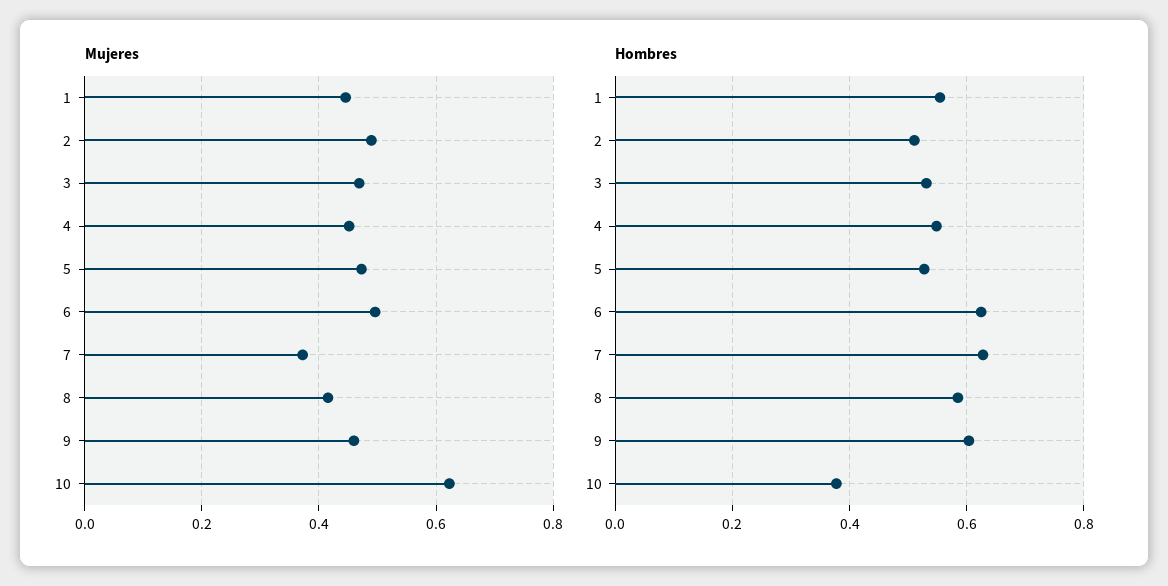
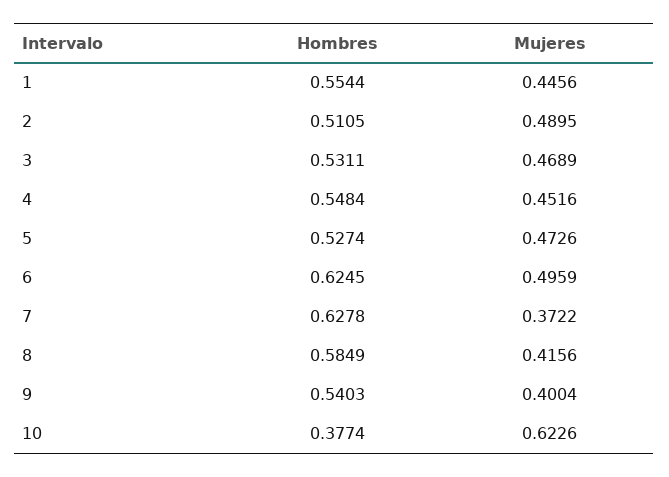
  {
    "Mujeres": {
      "1": 0.4456,
      "2": 0.4895,
      "3": 0.4689,
      "4": 0.4516,
      "5": 0.4726,
      "6": 0.4959,
      "7": 0.3722,
      "8": 0.4156,
-     "9": 0.46,
+     "9": 0.4004,
      "10": 0.6226
    },
    "Hombres": {
      "1": 0.5544,
      "2": 0.5105,
      "3": 0.5311,
      "4": 0.5484,
      "5": 0.5274,
      "6": 0.6245,
      "7": 0.6278,
      "8": 0.5849,
-     "9": 0.6,
+     "9": 0.5403,
      "10": 0.3774
    }
  }

